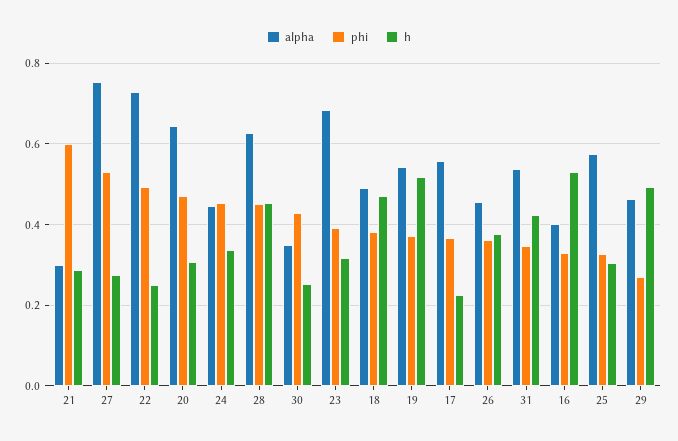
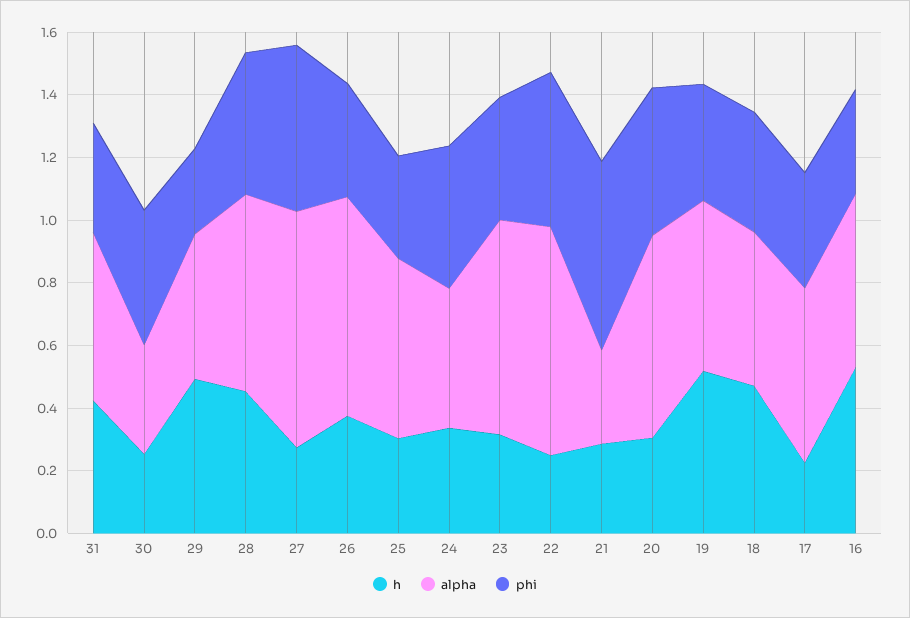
  {
    "alpha": {
      "21": 0.3,
      "27": 0.76,
      "22": 0.72,
      "20": 0.64,
      "24": 0.44,
      "28": 0.62,
      "30": 0.34,
      "23": 0.68,
      "18": 0.5,
      "19": 0.54,
      "17": 0.56,
-     "26": 0.46,
+     "26": 0.7,
      "31": 0.54,
-     "16": 0.4,
+     "16": 0.55,
      "25": 0.58,
      "29": 0.46
    },
    "phi": {
      "21": 0.6,
      "27": 0.54,
      "22": 0.5,
      "20": 0.48,
      "24": 0.46,
      "28": 0.46,
      "30": 0.42,
      "23": 0.4,
      "18": 0.38,
      "19": 0.38,
      "17": 0.36,
      "26": 0.36,
      "31": 0.34,
      "16": 0.32,
      "25": 0.32,
      "29": 0.28
    },
    "h": {
      "21": 0.28,
      "27": 0.28,
      "22": 0.26,
      "20": 0.3,
      "24": 0.34,
      "28": 0.46,
      "30": 0.26,
      "23": 0.32,
      "18": 0.48,
      "19": 0.52,
      "17": 0.22,
      "26": 0.38,
      "31": 0.42,
      "16": 0.54,
      "25": 0.3,
      "29": 0.5
    }
  }

